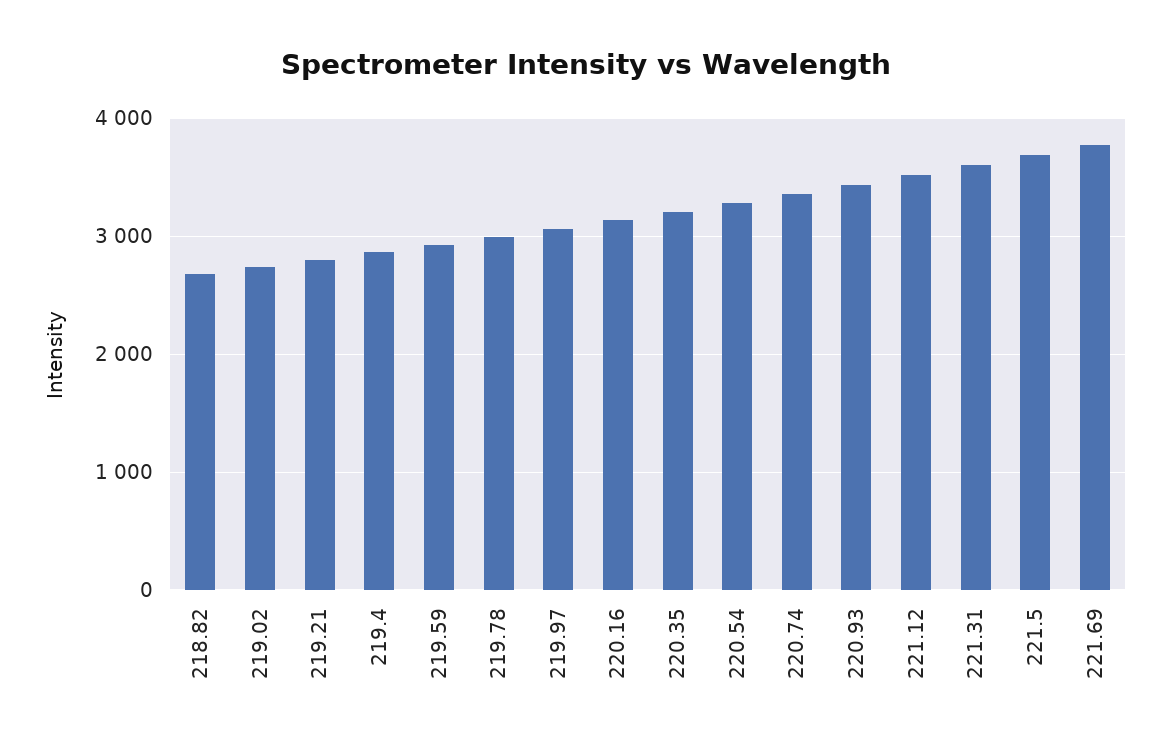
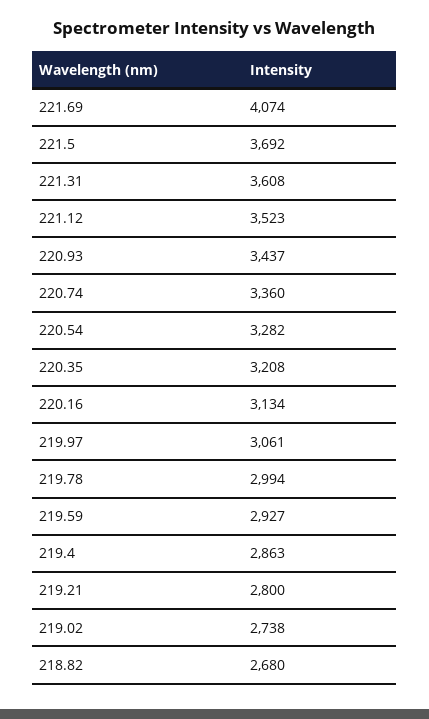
  {
    "218.82": 2680,
    "219.02": 2738,
    "219.21": 2800,
    "219.4": 2863,
    "219.59": 2927,
    "219.78": 2994,
    "219.97": 3061,
    "220.16": 3134,
    "220.35": 3208,
    "220.54": 3282,
    "220.74": 3360,
    "220.93": 3437,
    "221.12": 3523,
    "221.31": 3608,
    "221.5": 3692,
-   "221.69": 3800
+   "221.69": 4074
  }

